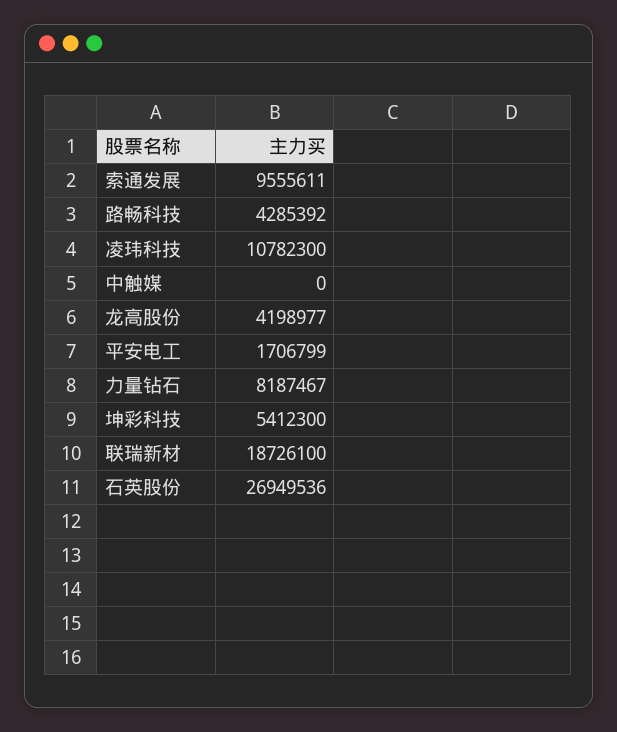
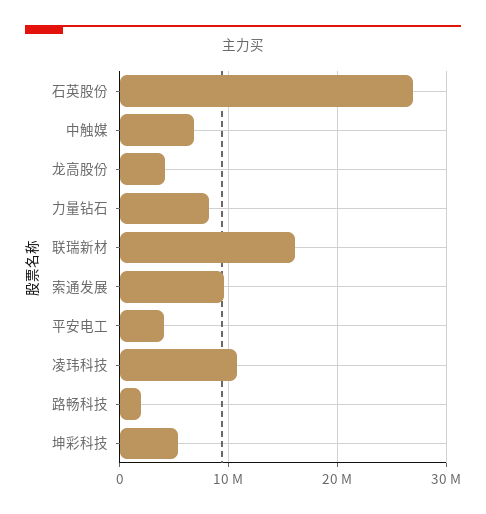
  {
    "索通发展": 9555611,
-   "路畅科技": 4285392,
+   "路畅科技": 2000000,
    "凌玮科技": 10782300,
-   "中触媒": 0,
+   "中触媒": 7000000,
    "龙高股份": 4198977,
-   "平安电工": 1706799,
+   "平安电工": 4000000,
    "力量钻石": 8187467,
    "坤彩科技": 5412300,
-   "联瑞新材": 18726100,
+   "联瑞新材": 16000000,
    "石英股份": 26949536
  }

